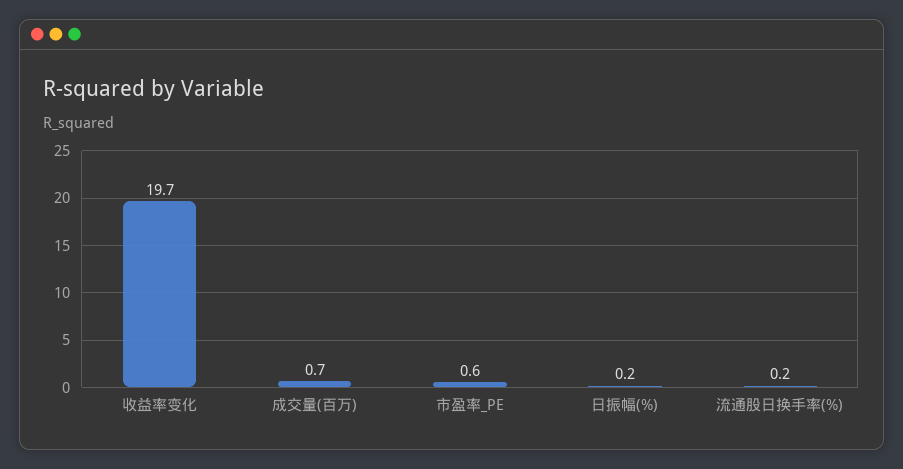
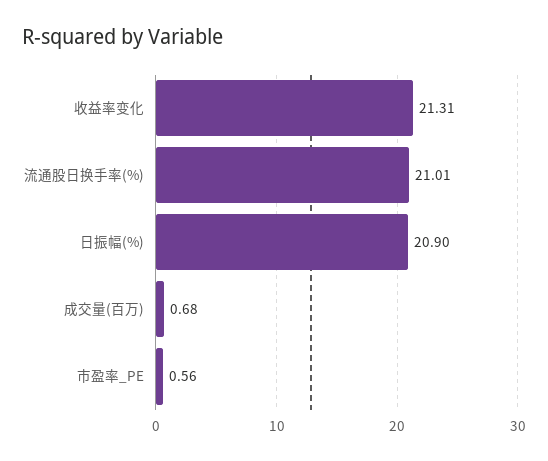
  {
-   "收益率变化": 19.7,
+   "收益率变化": 21.31,
    "成交量(百万)": 0.68,
    "市盈率_PE": 0.56,
-   "日振幅(%)": 0.2,
+   "日振幅(%)": 20.9,
-   "流通股日换手率(%)": 0.2
+   "流通股日换手率(%)": 21.01
  }

